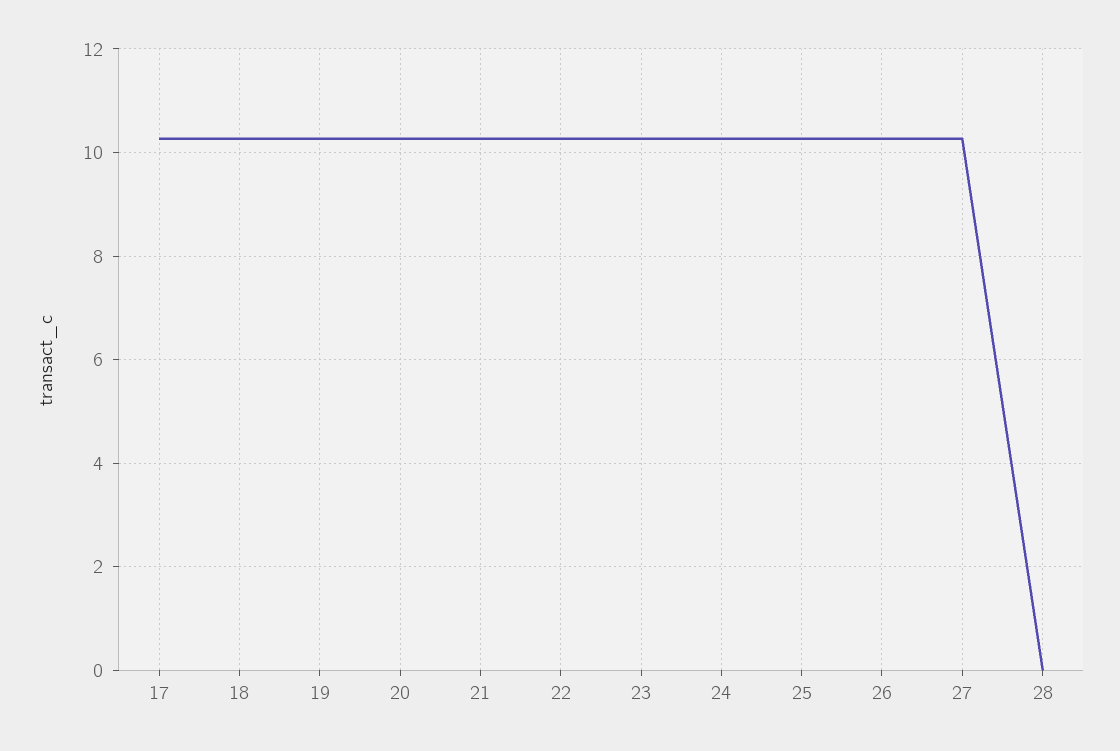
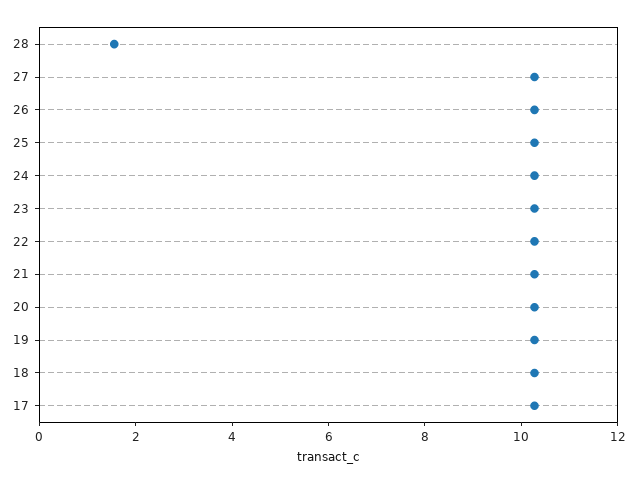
  {
    "17": 10.2,
    "18": 10.2,
    "19": 10.2,
    "20": 10.2,
    "21": 10.2,
    "22": 10.2,
    "23": 10.2,
    "24": 10.2,
    "25": 10.2,
    "26": 10.2,
    "27": 10.2,
-   "28": 0
+   "28": 1.5
  }

